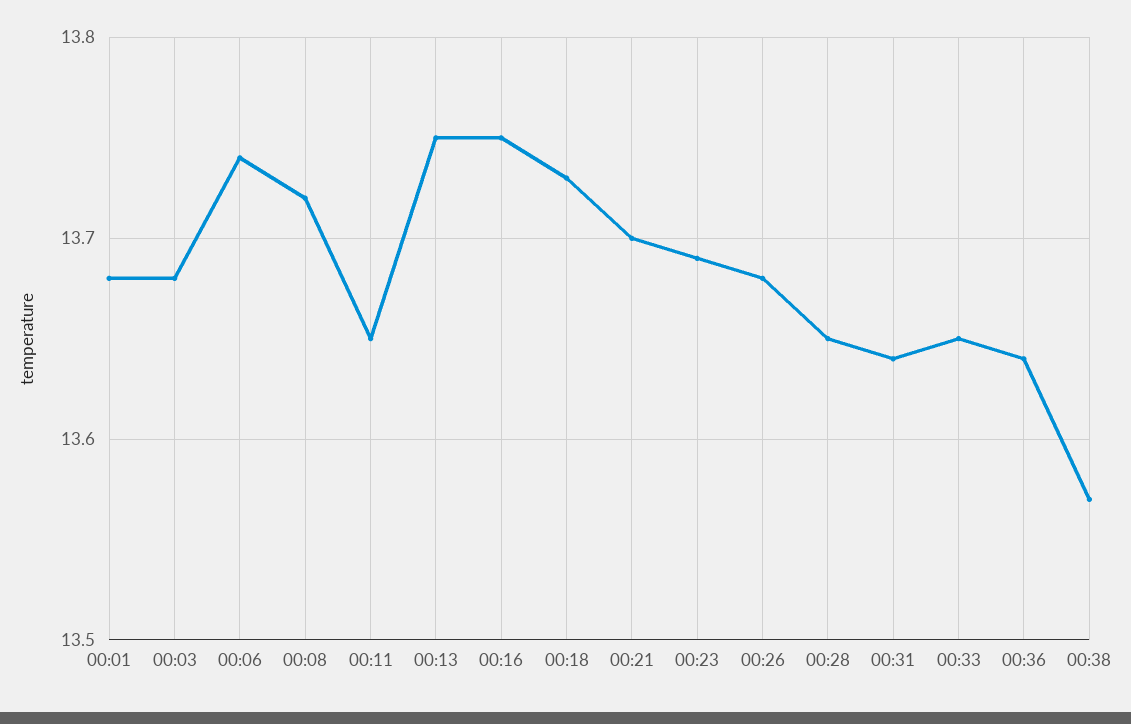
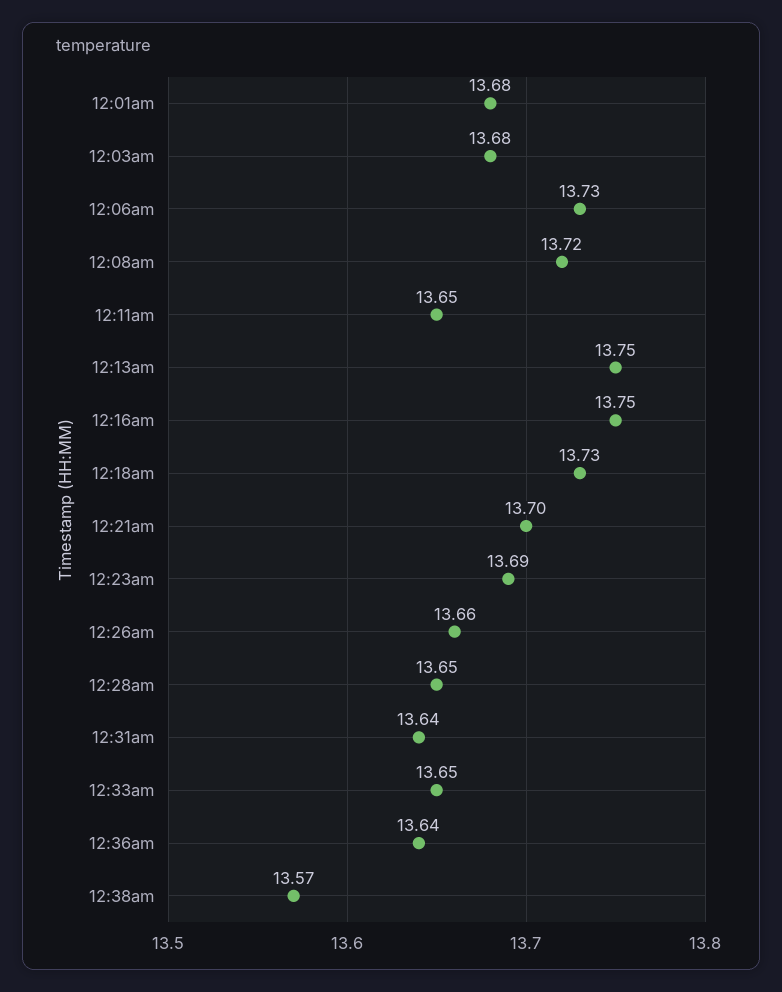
  {
    "00:01": 13.68,
    "00:03": 13.68,
-   "00:06": 13.74,
+   "00:06": 13.73,
    "00:08": 13.72,
    "00:11": 13.65,
    "00:13": 13.75,
    "00:16": 13.75,
    "00:18": 13.73,
    "00:21": 13.7,
    "00:23": 13.69,
-   "00:26": 13.68,
+   "00:26": 13.66,
    "00:28": 13.65,
    "00:31": 13.64,
    "00:33": 13.65,
    "00:36": 13.64,
    "00:38": 13.57
  }

